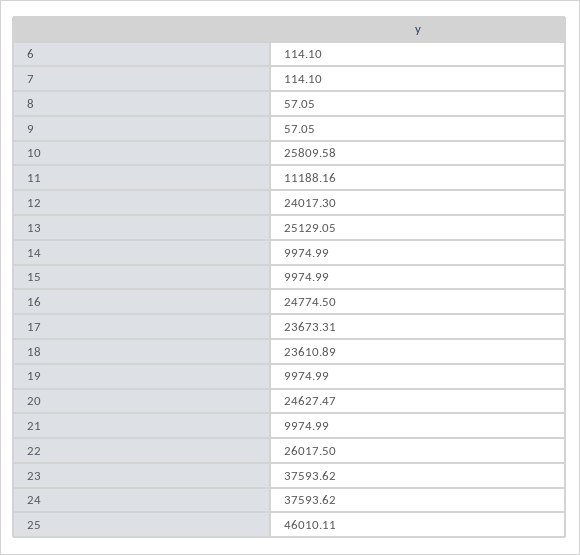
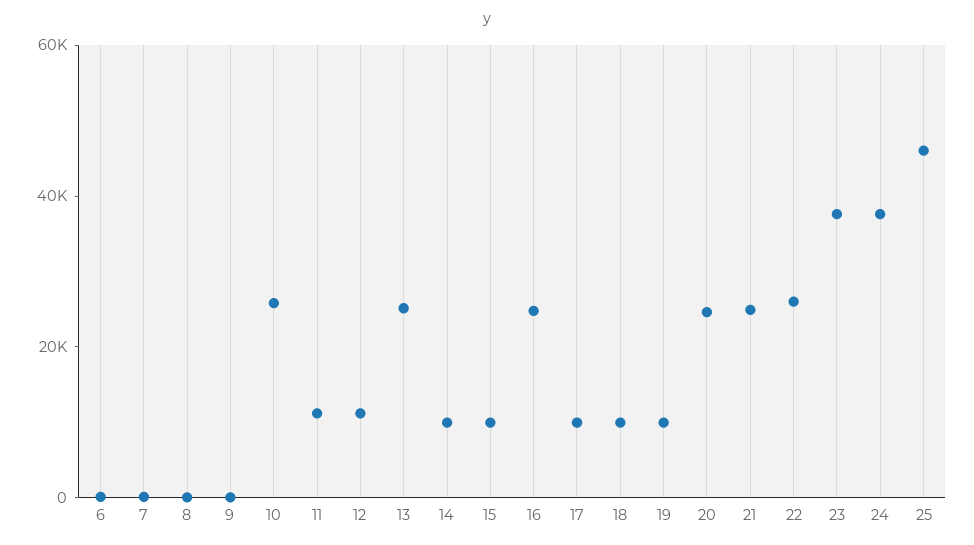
  {
    "6": 114.1,
    "7": 114.1,
    "8": 57.05,
    "9": 57.05,
    "10": 25809.58,
    "11": 11188.16,
-   "12": 24017.3,
+   "12": 10000,
    "13": 25129.05,
    "14": 9974.99,
    "15": 9974.99,
    "16": 24774.5,
-   "17": 23673.31,
+   "17": 10000,
-   "18": 23610.89,
+   "18": 10000,
    "19": 9974.99,
    "20": 24627.47,
-   "21": 9974.99,
+   "21": 25000,
    "22": 26017.5,
    "23": 37593.62,
    "24": 37593.62,
    "25": 46010.11
  }

